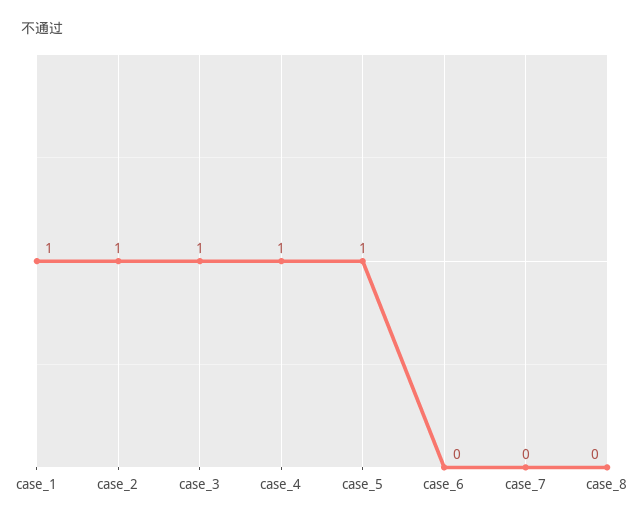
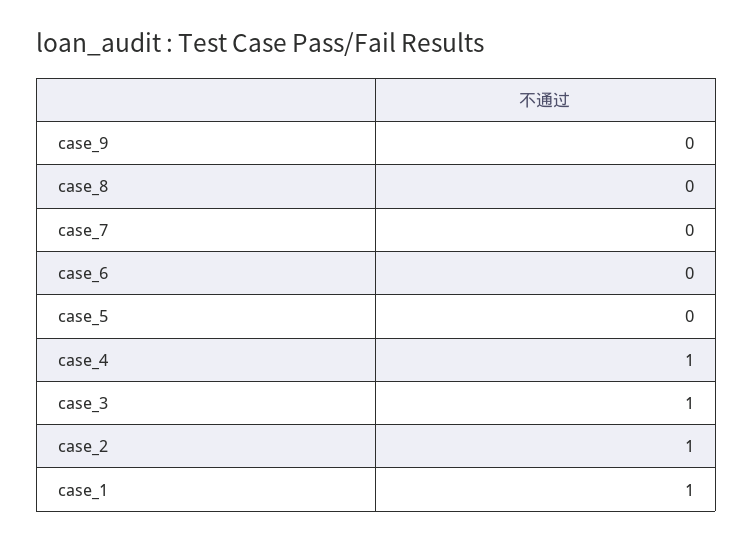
  {
    "case_1": 1,
    "case_2": 1,
    "case_3": 1,
    "case_4": 1,
-   "case_5": 1,
+   "case_5": 0,
    "case_6": 0,
    "case_7": 0,
-   "case_8": 0
+   "case_8": 0,
+   "case_9": 0
  }

